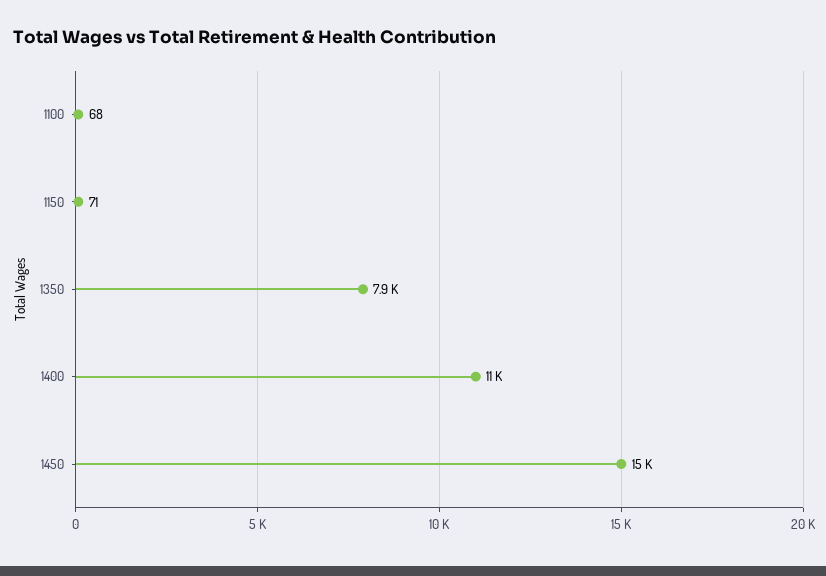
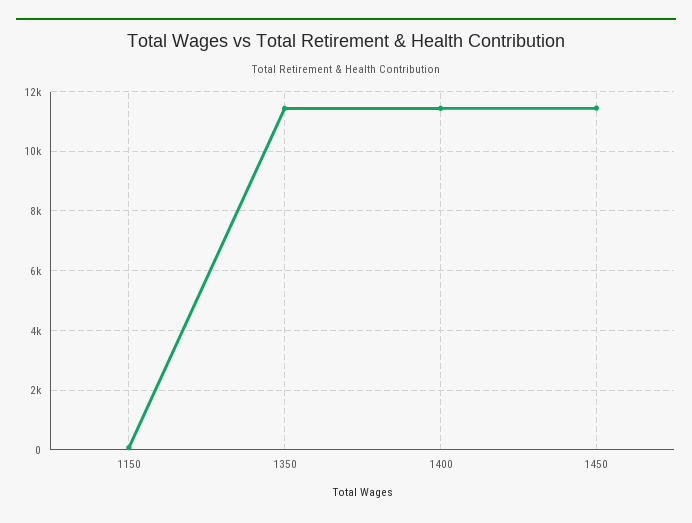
  {
-   "1100": 68,
    "1150": 71,
-   "1350": 7900,
+   "1350": 11500,
    "1400": 11000,
-   "1450": 15000
+   "1450": 11500
  }

